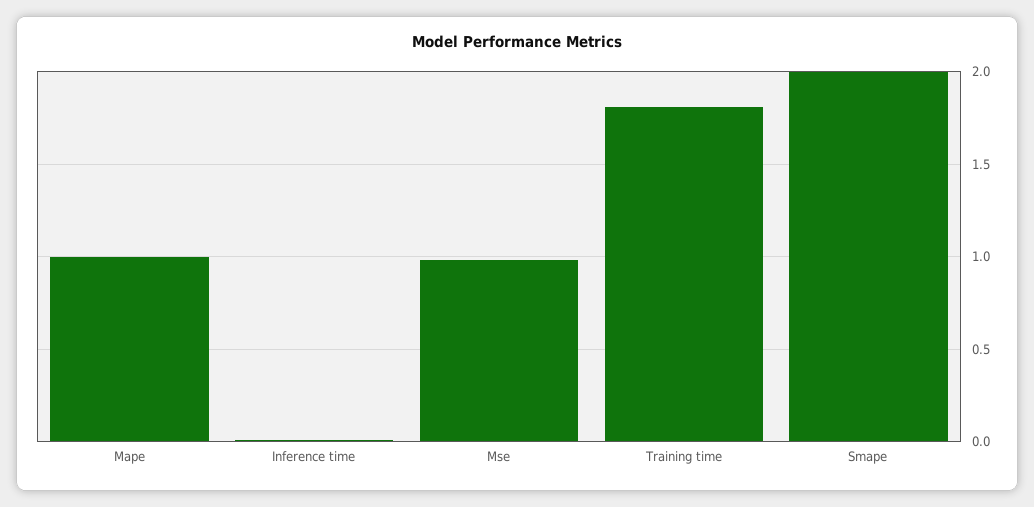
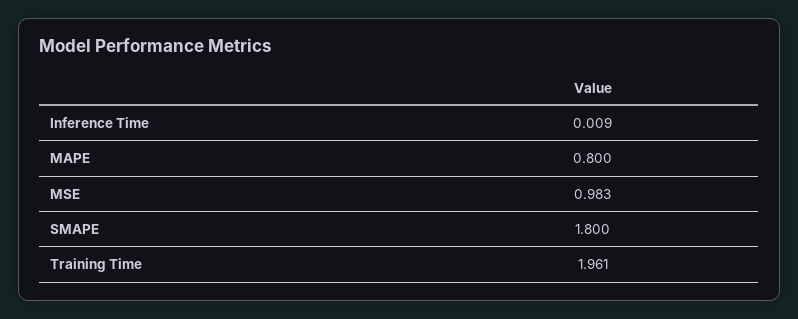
  {
-   "Mape": 1,
+   "Mape": 0.8,
    "Inference time": 0.009,
    "Mse": 0.983,
-   "Training time": 1.8,
+   "Training time": 1.961,
-   "Smape": 2
+   "Smape": 1.8
  }

